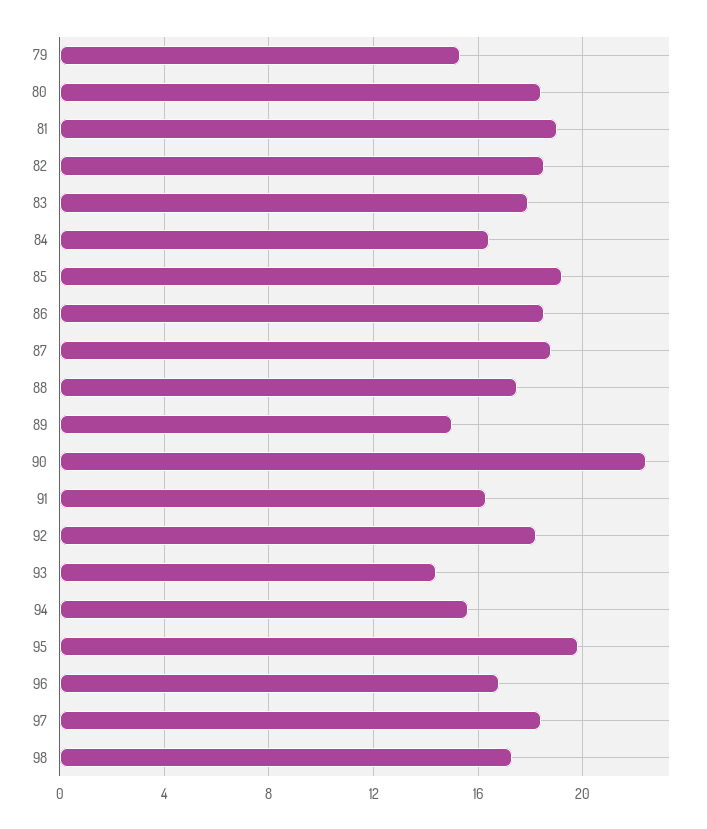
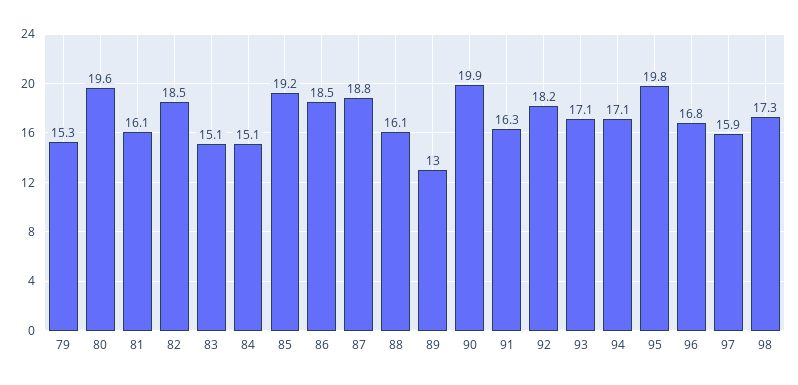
  {
    "79": 15.3,
-   "80": 18.5,
+   "80": 19.6,
-   "81": 19,
+   "81": 16.1,
    "82": 18.5,
-   "83": 18,
+   "83": 15.1,
-   "84": 16.5,
+   "84": 15.1,
    "85": 19.2,
    "86": 18.5,
    "87": 18.8,
-   "88": 17.5,
+   "88": 16.1,
-   "89": 15,
+   "89": 13,
-   "90": 22.5,
+   "90": 19.9,
    "91": 16.3,
    "92": 18.2,
-   "93": 14.5,
+   "93": 17.1,
-   "94": 15.5,
+   "94": 17.1,
    "95": 19.8,
    "96": 16.8,
-   "97": 18.5,
+   "97": 15.9,
    "98": 17.3
  }

